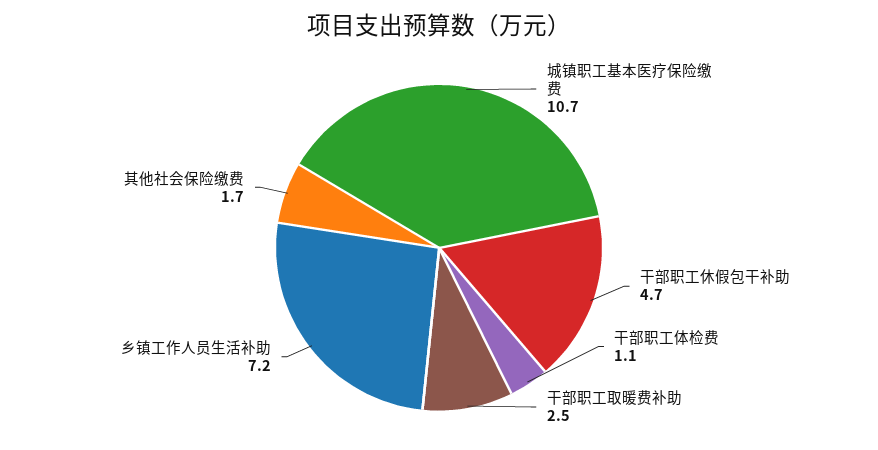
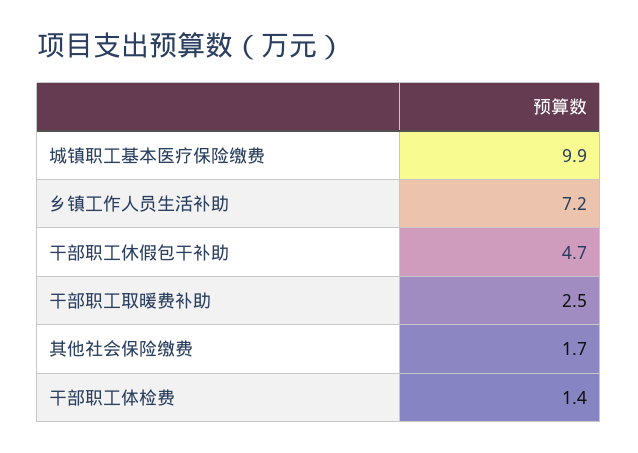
  {
-   "城镇职工基本医疗保险缴费": 10.7,
+   "城镇职工基本医疗保险缴费": 9.9,
    "干部职工休假包干补助": 4.7,
-   "干部职工体检费": 1.1,
+   "干部职工体检费": 1.4,
    "干部职工取暖费补助": 2.5,
    "乡镇工作人员生活补助": 7.2,
    "其他社会保险缴费": 1.7
  }

